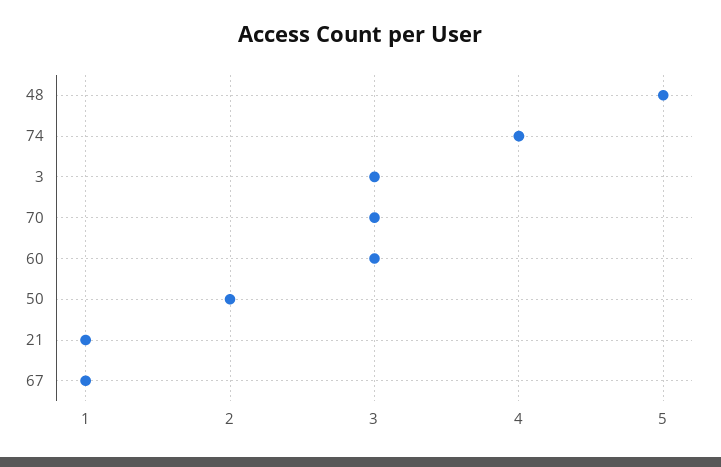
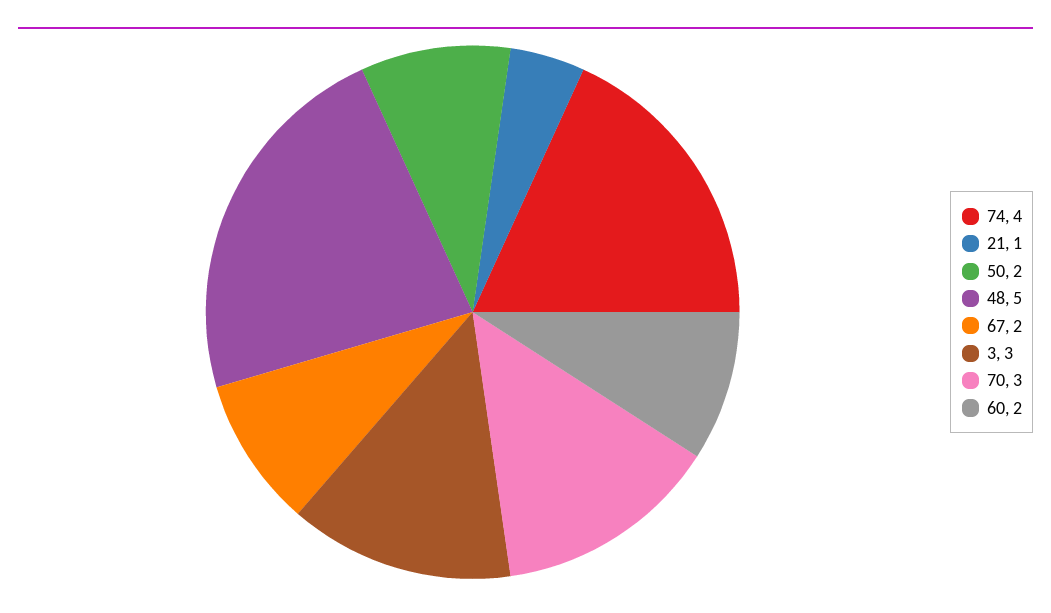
  {
    "48": 5,
    "74": 4,
    "3": 3,
    "70": 3,
-   "60": 3,
+   "60": 2,
    "50": 2,
    "21": 1,
-   "67": 1
+   "67": 2
  }

